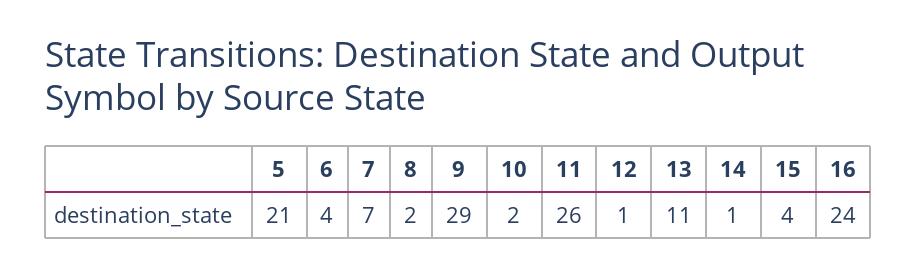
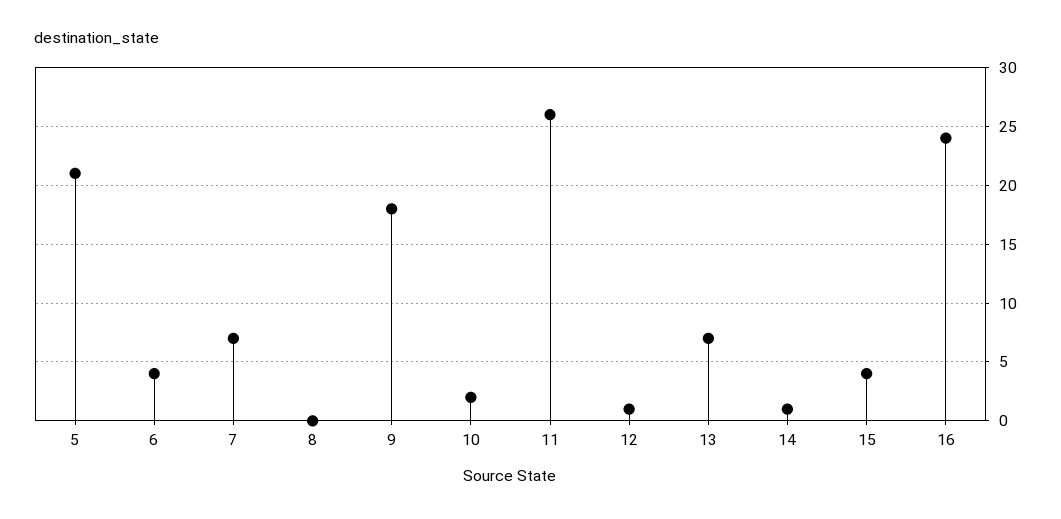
  {
    "5": 21,
    "6": 4,
    "7": 7,
-   "8": 2,
+   "8": 0,
-   "9": 29,
+   "9": 18,
    "10": 2,
    "11": 26,
    "12": 1,
-   "13": 11,
+   "13": 7,
    "14": 1,
    "15": 4,
    "16": 24
  }

